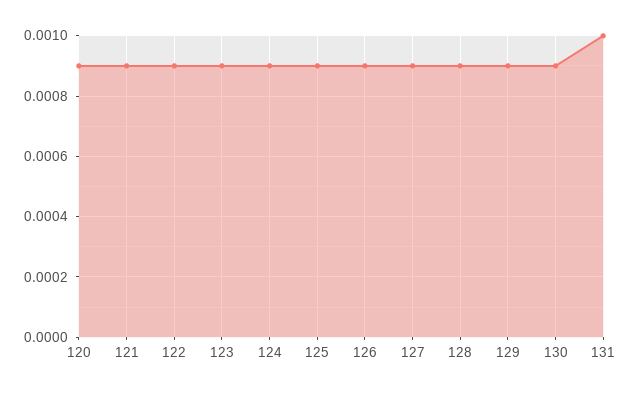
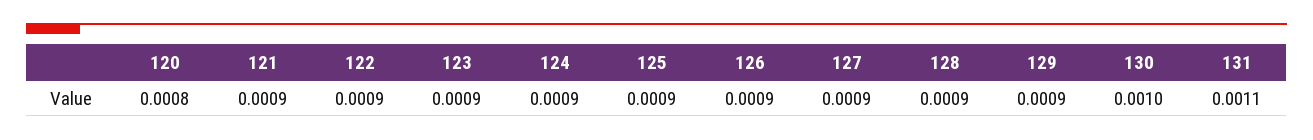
  {
-   "120": 0.0009,
+   "120": 0.0008,
    "121": 0.0009,
    "122": 0.0009,
    "123": 0.0009,
    "124": 0.0009,
    "125": 0.0009,
    "126": 0.0009,
    "127": 0.0009,
    "128": 0.0009,
    "129": 0.0009,
-   "130": 0.0009,
+   "130": 0.001,
-   "131": 0.001
+   "131": 0.0011
  }

